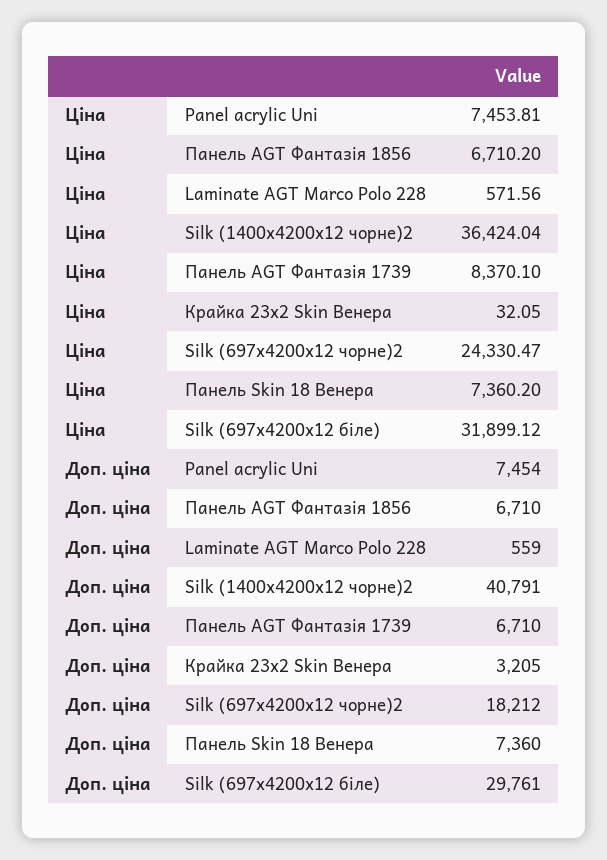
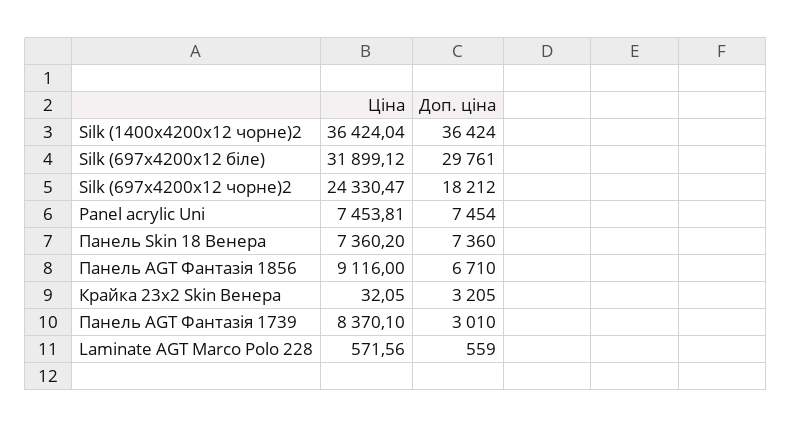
  {
    "Ціна": {
      "Panel acrylic Uni": 7453.81,
-     "Панель AGT Фантазія 1856": 6710.2,
+     "Панель AGT Фантазія 1856": 9116,
      "Laminate AGT Marco Polo 228": 571.56,
      "Silk (1400x4200x12 чорне)2": 36424.04,
      "Панель AGT Фантазія 1739": 8370.1,
      "Крайка 23x2 Skin Венера": 32.05,
      "Silk (697x4200x12 чорне)2": 24330.47,
      "Панель Skin 18 Венера": 7360.2,
      "Silk (697x4200x12 біле)": 31899.12
    },
    "Доп. ціна": {
      "Panel acrylic Uni": 7454,
      "Панель AGT Фантазія 1856": 6710,
      "Laminate AGT Marco Polo 228": 559,
-     "Silk (1400x4200x12 чорне)2": 40791,
+     "Silk (1400x4200x12 чорне)2": 36424,
-     "Панель AGT Фантазія 1739": 6710,
+     "Панель AGT Фантазія 1739": 3010,
      "Крайка 23x2 Skin Венера": 3205,
      "Silk (697x4200x12 чорне)2": 18212,
      "Панель Skin 18 Венера": 7360,
      "Silk (697x4200x12 біле)": 29761
    }
  }

